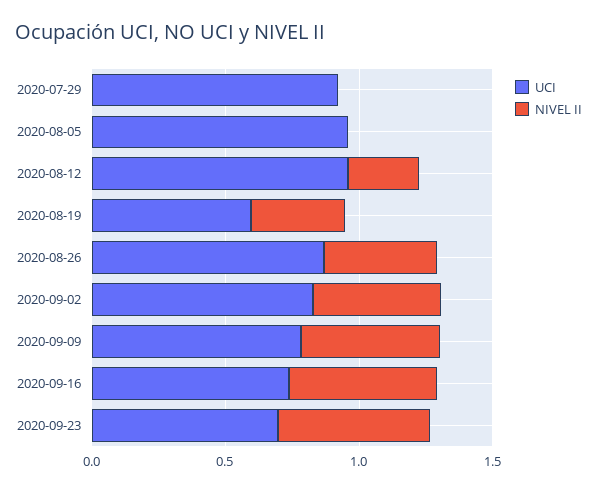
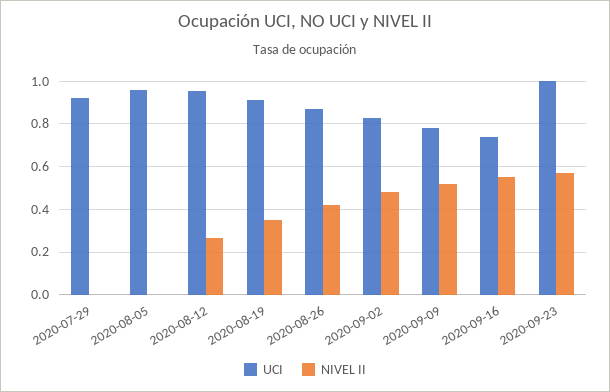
  {
    "UCI": {
      "2020-07-29": 0.9,
      "2020-08-05": 0.95,
      "2020-08-12": 0.95,
-     "2020-08-19": 0.6,
+     "2020-08-19": 0.9,
      "2020-08-26": 0.85,
      "2020-09-02": 0.85,
      "2020-09-09": 0.8,
      "2020-09-16": 0.75,
-     "2020-09-23": 0.7
+     "2020-09-23": 1
    },
    "NIVEL II": {
      "2020-07-29": 0,
      "2020-08-05": 0,
      "2020-08-12": 0.25,
      "2020-08-19": 0.35,
      "2020-08-26": 0.4,
      "2020-09-02": 0.5,
      "2020-09-09": 0.5,
      "2020-09-16": 0.55,
      "2020-09-23": 0.55
    }
  }

